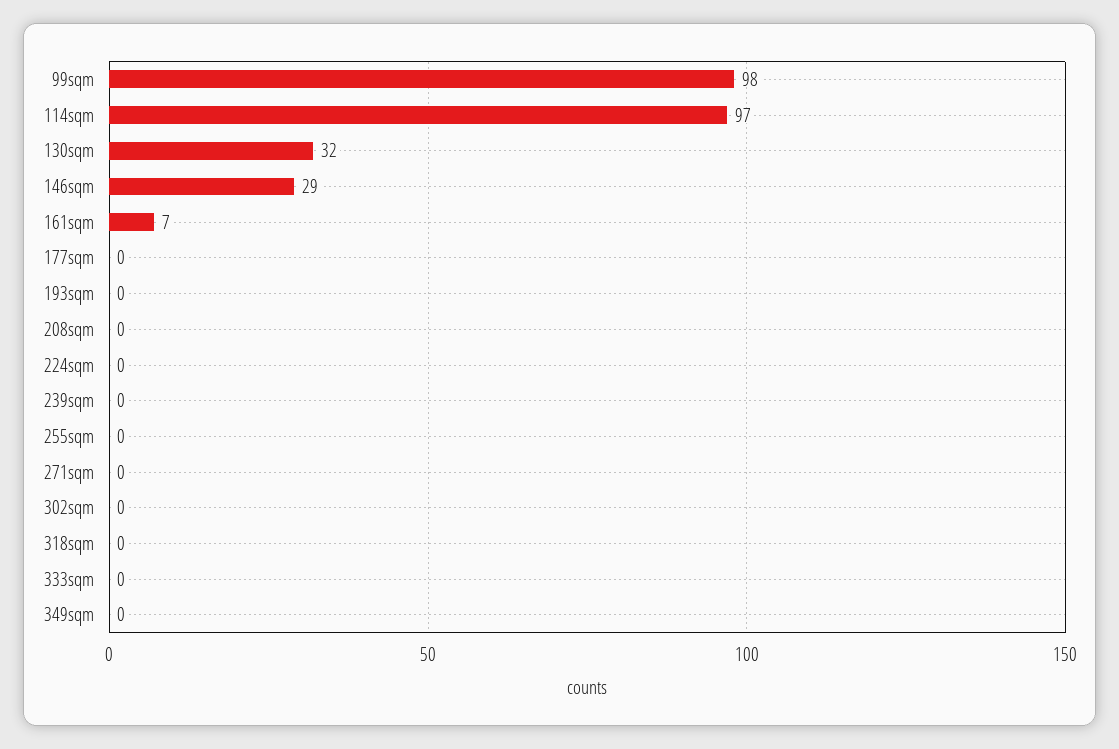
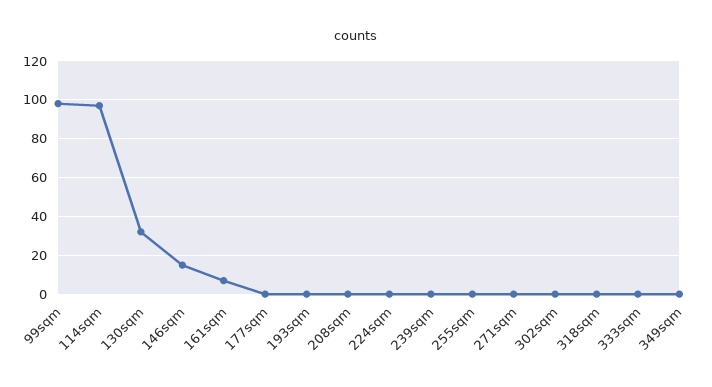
  {
    "99sqm": 98,
    "114sqm": 97,
    "130sqm": 32,
-   "146sqm": 29,
+   "146sqm": 15,
    "161sqm": 7,
    "177sqm": 0,
    "193sqm": 0,
    "208sqm": 0,
    "224sqm": 0,
    "239sqm": 0,
    "255sqm": 0,
    "271sqm": 0,
    "302sqm": 0,
    "318sqm": 0,
    "333sqm": 0,
    "349sqm": 0
  }

